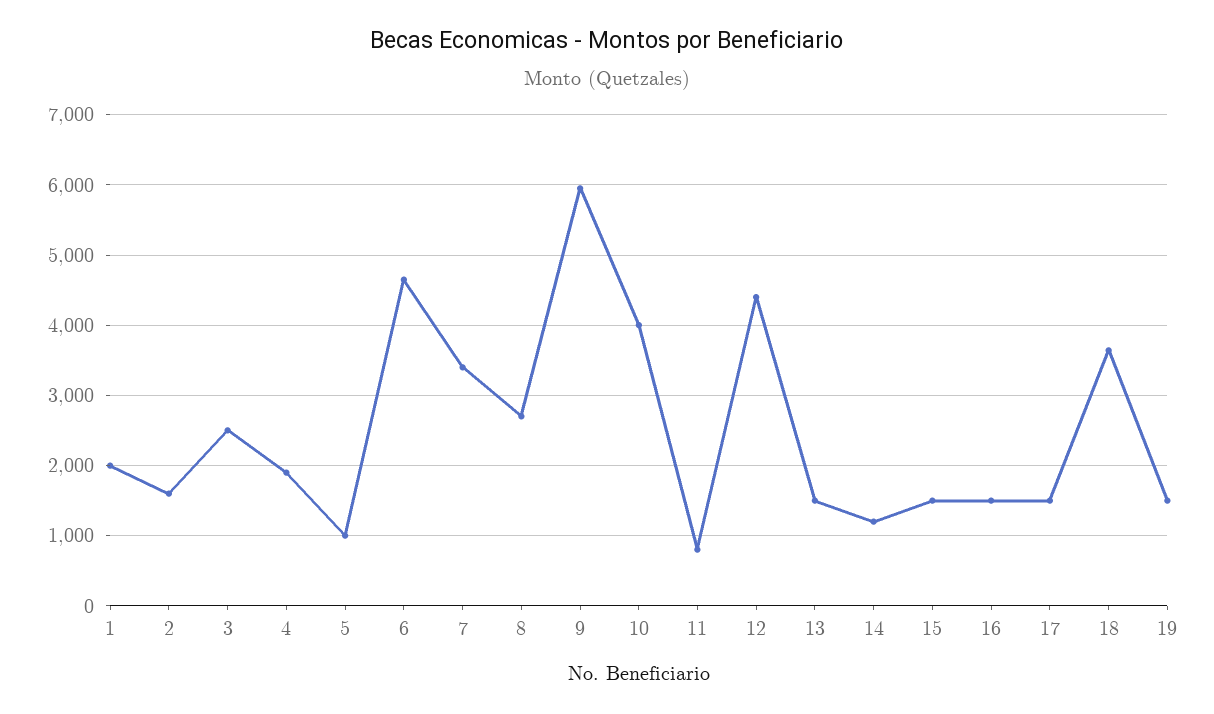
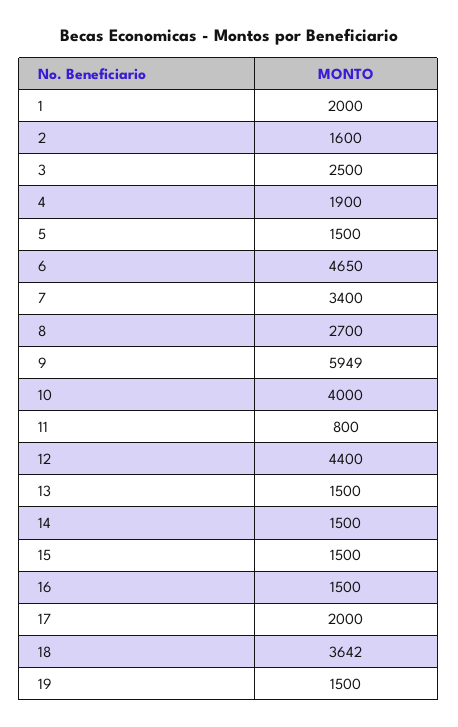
  {
    "1": 2000,
    "2": 1600,
    "3": 2500,
    "4": 1900,
-   "5": 1000,
+   "5": 1500,
    "6": 4650,
    "7": 3400,
    "8": 2700,
    "9": 5949,
    "10": 4000,
    "11": 800,
    "12": 4400,
    "13": 1500,
-   "14": 1200,
+   "14": 1500,
    "15": 1500,
    "16": 1500,
-   "17": 1500,
+   "17": 2000,
    "18": 3642,
    "19": 1500
  }

